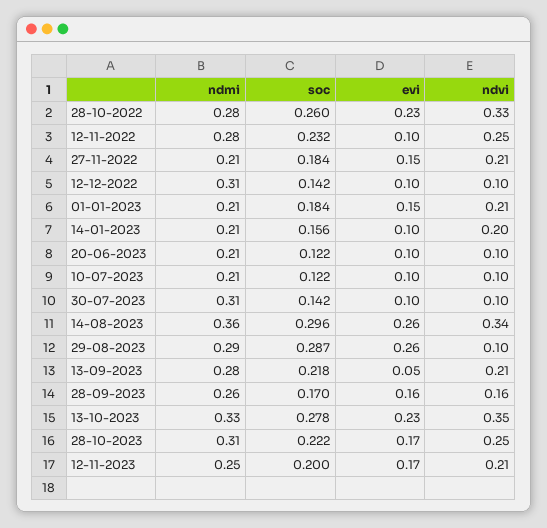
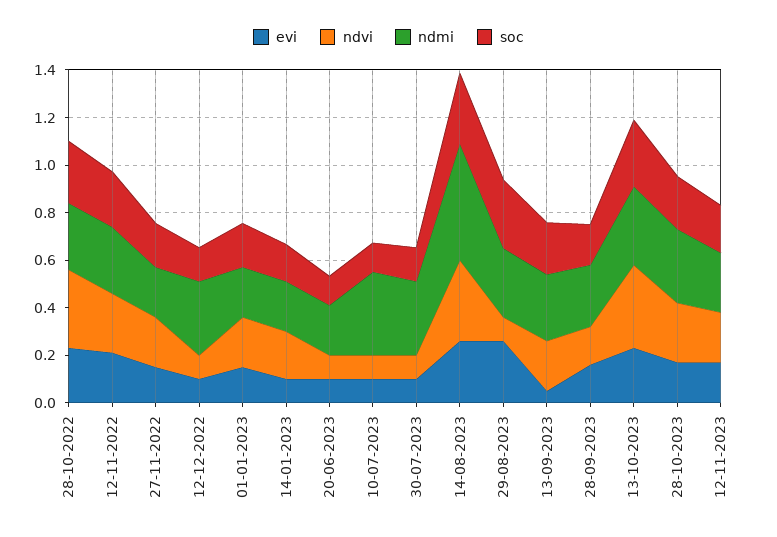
  {
    "ndmi": {
      "28-10-2022": 0.28,
      "12-11-2022": 0.28,
      "27-11-2022": 0.21,
      "12-12-2022": 0.31,
      "01-01-2023": 0.21,
      "14-01-2023": 0.21,
      "20-06-2023": 0.21,
-     "10-07-2023": 0.21,
+     "10-07-2023": 0.35,
      "30-07-2023": 0.31,
-     "14-08-2023": 0.36,
+     "14-08-2023": 0.5,
      "29-08-2023": 0.29,
      "13-09-2023": 0.28,
      "28-09-2023": 0.26,
      "13-10-2023": 0.33,
      "28-10-2023": 0.31,
      "12-11-2023": 0.25
    },
    "soc": {
      "28-10-2022": 0.26,
      "12-11-2022": 0.232,
      "27-11-2022": 0.184,
      "12-12-2022": 0.142,
      "01-01-2023": 0.184,
      "14-01-2023": 0.156,
      "20-06-2023": 0.122,
      "10-07-2023": 0.122,
      "30-07-2023": 0.142,
      "14-08-2023": 0.296,
      "29-08-2023": 0.287,
      "13-09-2023": 0.218,
      "28-09-2023": 0.17,
      "13-10-2023": 0.278,
      "28-10-2023": 0.222,
      "12-11-2023": 0.2
    },
    "evi": {
      "28-10-2022": 0.23,
-     "12-11-2022": 0.1,
+     "12-11-2022": 0.2,
      "27-11-2022": 0.15,
      "12-12-2022": 0.1,
      "01-01-2023": 0.15,
      "14-01-2023": 0.1,
      "20-06-2023": 0.1,
      "10-07-2023": 0.1,
      "30-07-2023": 0.1,
      "14-08-2023": 0.26,
      "29-08-2023": 0.26,
      "13-09-2023": 0.05,
      "28-09-2023": 0.16,
      "13-10-2023": 0.23,
      "28-10-2023": 0.17,
      "12-11-2023": 0.17
    },
    "ndvi": {
      "28-10-2022": 0.33,
      "12-11-2022": 0.25,
      "27-11-2022": 0.21,
      "12-12-2022": 0.1,
      "01-01-2023": 0.21,
      "14-01-2023": 0.2,
      "20-06-2023": 0.1,
      "10-07-2023": 0.1,
      "30-07-2023": 0.1,
      "14-08-2023": 0.34,
      "29-08-2023": 0.1,
      "13-09-2023": 0.21,
      "28-09-2023": 0.16,
      "13-10-2023": 0.35,
      "28-10-2023": 0.25,
      "12-11-2023": 0.21
    }
  }

